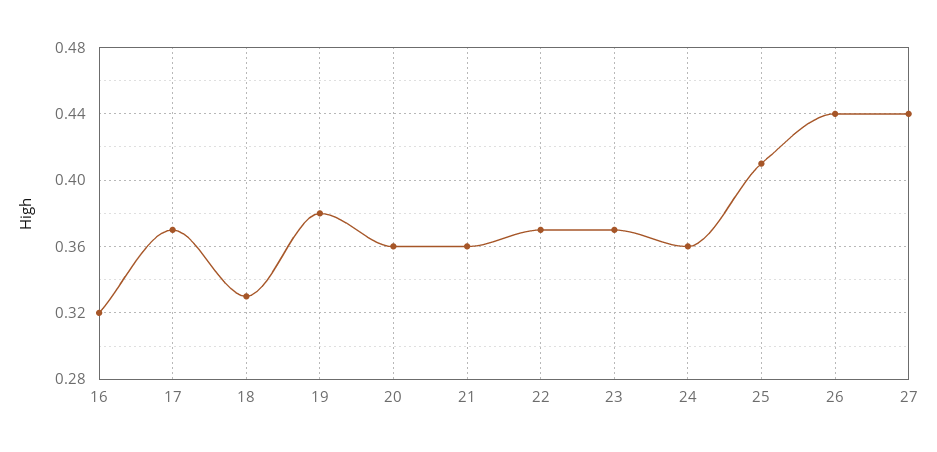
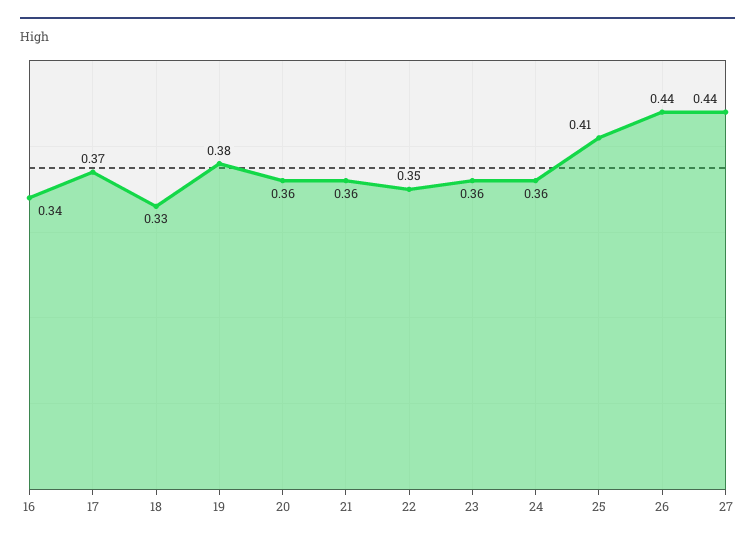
  {
-   "16": 0.32,
+   "16": 0.34,
    "17": 0.37,
    "18": 0.33,
    "19": 0.38,
    "20": 0.36,
    "21": 0.36,
-   "22": 0.37,
+   "22": 0.35,
-   "23": 0.37,
+   "23": 0.36,
    "24": 0.36,
    "25": 0.41,
    "26": 0.44,
    "27": 0.44
  }

